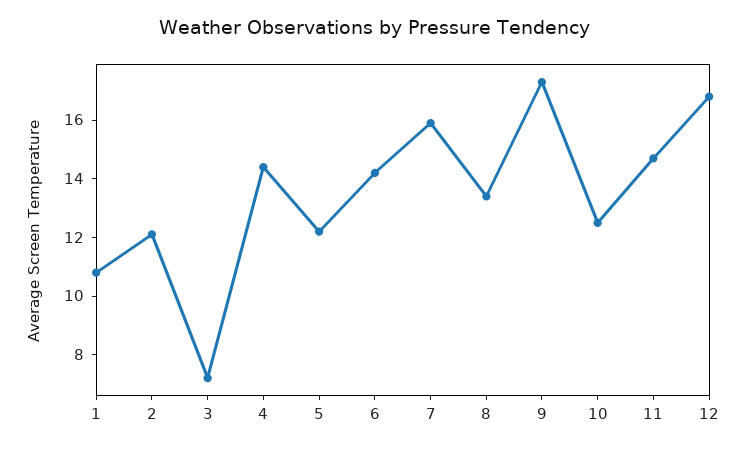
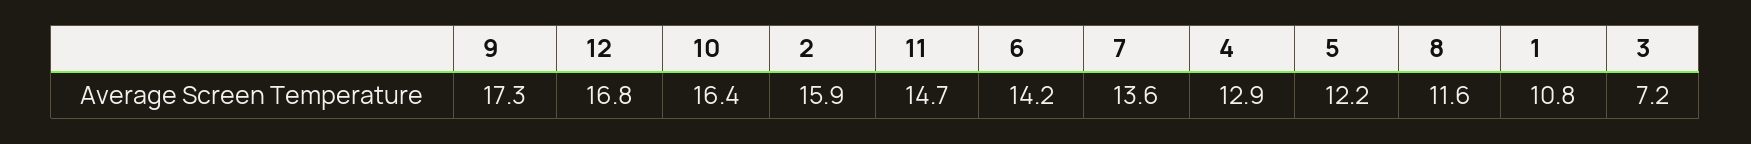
  {
    "1": 10.8,
-   "2": 12,
+   "2": 15.9,
    "3": 7.2,
-   "4": 14.5,
+   "4": 12.9,
    "5": 12.2,
    "6": 14.2,
-   "7": 16,
+   "7": 13.6,
-   "8": 13.5,
+   "8": 11.6,
    "9": 17.3,
-   "10": 12.5,
+   "10": 16.4,
    "11": 14.7,
    "12": 16.8
  }

